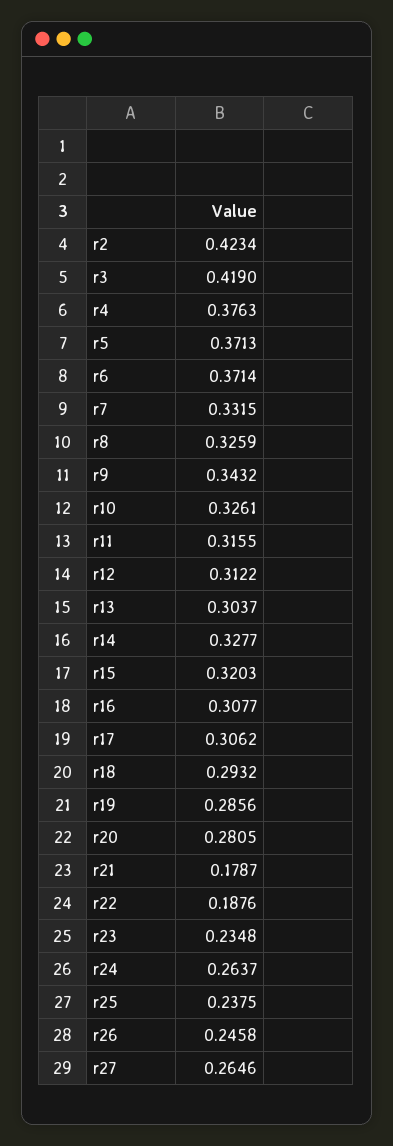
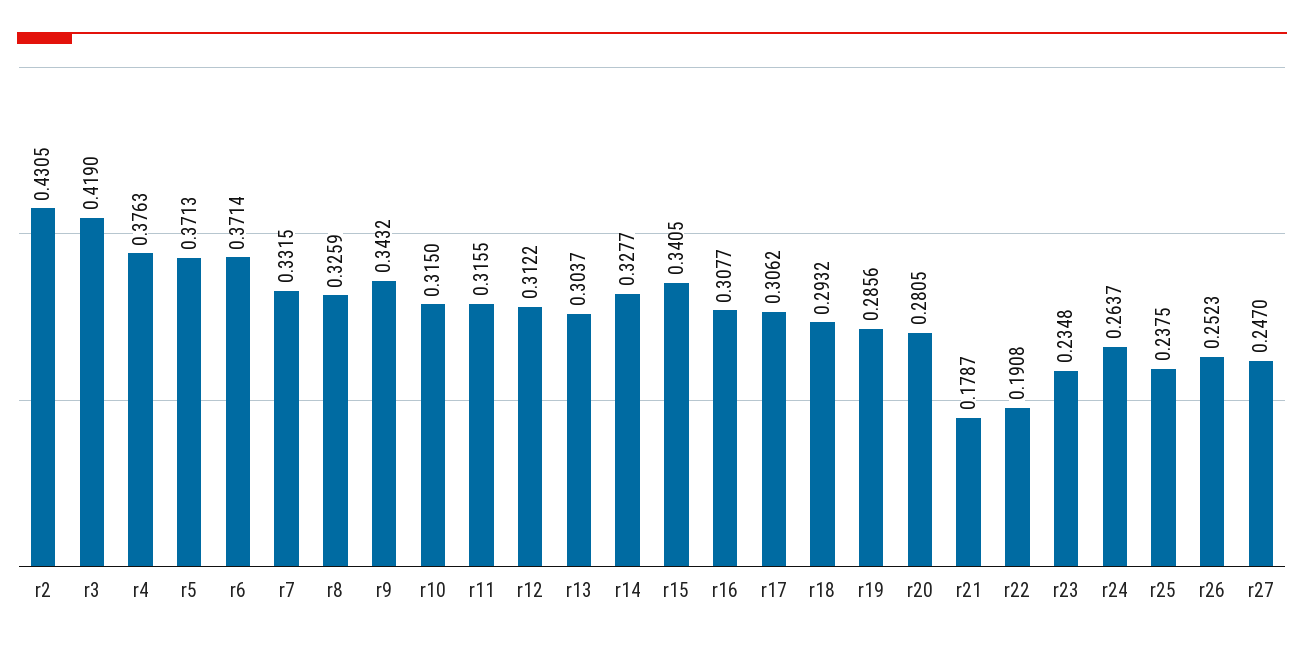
  {
-   "r2": 0.4234,
+   "r2": 0.4305,
    "r3": 0.419,
    "r4": 0.3763,
    "r5": 0.3713,
    "r6": 0.3714,
    "r7": 0.3315,
    "r8": 0.3259,
    "r9": 0.3432,
-   "r10": 0.3261,
+   "r10": 0.315,
    "r11": 0.3155,
    "r12": 0.3122,
    "r13": 0.3037,
    "r14": 0.3277,
-   "r15": 0.3203,
+   "r15": 0.3405,
    "r16": 0.3077,
    "r17": 0.3062,
    "r18": 0.2932,
    "r19": 0.2856,
    "r20": 0.2805,
    "r21": 0.1787,
-   "r22": 0.1876,
+   "r22": 0.1908,
    "r23": 0.2348,
    "r24": 0.2637,
    "r25": 0.2375,
-   "r26": 0.2458,
+   "r26": 0.2523,
-   "r27": 0.2646
+   "r27": 0.247
  }

